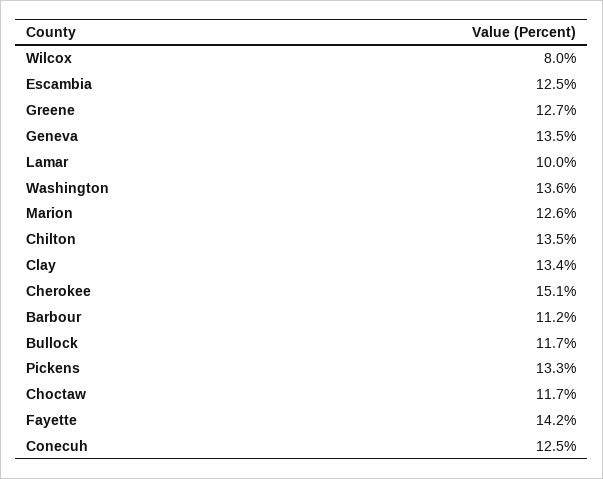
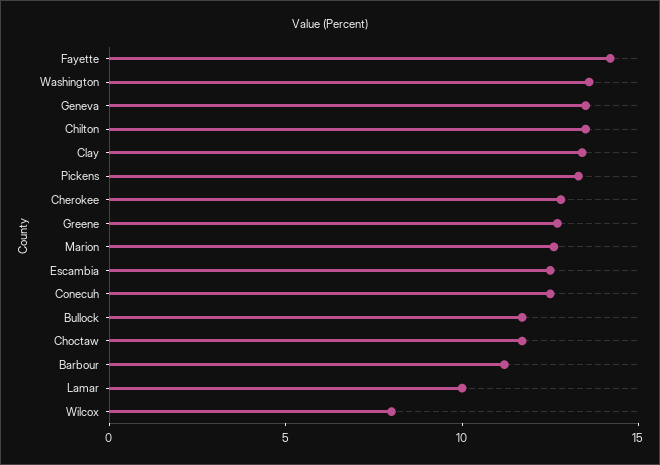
  {
    "Wilcox": 8,
    "Escambia": 12.5,
    "Greene": 12.7,
    "Geneva": 13.5,
    "Lamar": 10,
    "Washington": 13.6,
    "Marion": 12.6,
    "Chilton": 13.5,
    "Clay": 13.4,
-   "Cherokee": 15.1,
+   "Cherokee": 13,
    "Barbour": 11.2,
    "Bullock": 11.7,
    "Pickens": 13.3,
    "Choctaw": 11.7,
    "Fayette": 14.2,
    "Conecuh": 12.5
  }

